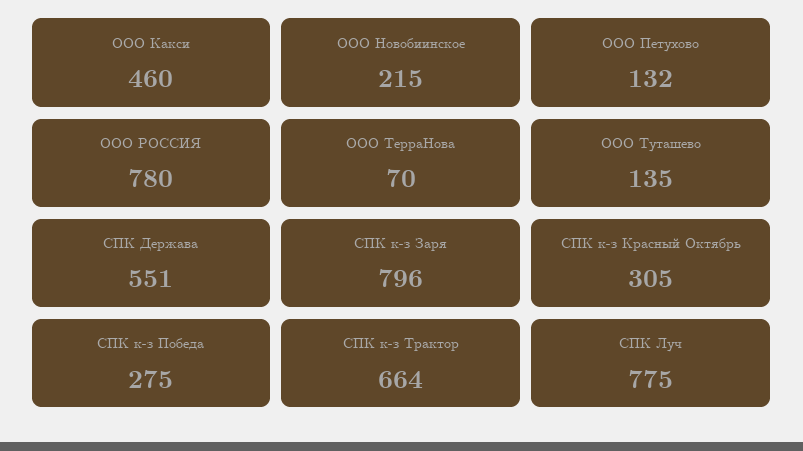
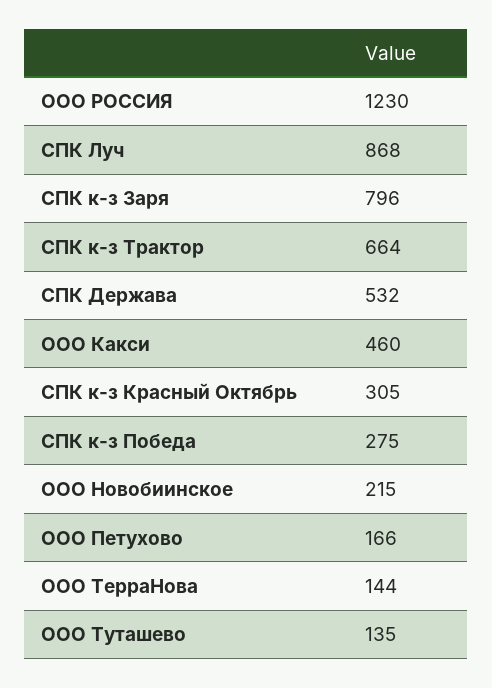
  {
    "ООО Какси": 460,
    "ООО Новобиинское": 215,
-   "ООО Петухово": 132,
+   "ООО Петухово": 166,
-   "ООО РОССИЯ": 780,
+   "ООО РОССИЯ": 1230,
-   "ООО ТерраНова": 70,
+   "ООО ТерраНова": 144,
    "ООО Туташево": 135,
-   "СПК Держава": 551,
+   "СПК Держава": 532,
    "СПК к-з Заря": 796,
    "СПК к-з Красный Октябрь": 305,
    "СПК к-з Победа": 275,
    "СПК к-з Трактор": 664,
-   "СПК Луч": 775
+   "СПК Луч": 868
  }

